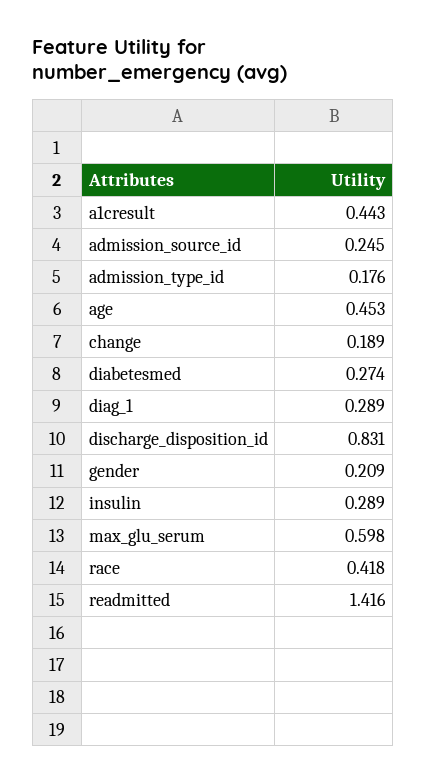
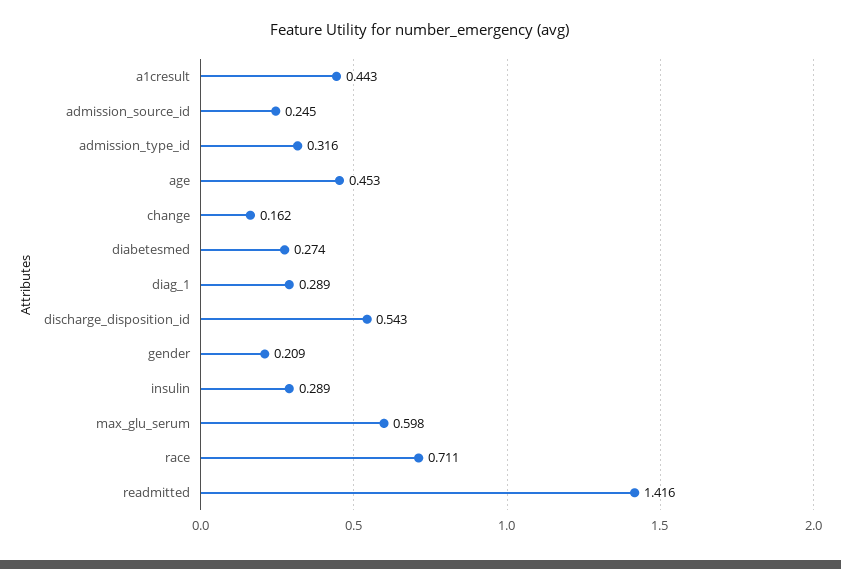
  {
    "a1cresult": 0.443,
    "admission_source_id": 0.245,
-   "admission_type_id": 0.176,
+   "admission_type_id": 0.316,
    "age": 0.453,
-   "change": 0.189,
+   "change": 0.162,
    "diabetesmed": 0.274,
    "diag_1": 0.289,
-   "discharge_disposition_id": 0.831,
+   "discharge_disposition_id": 0.543,
    "gender": 0.209,
    "insulin": 0.289,
    "max_glu_serum": 0.598,
-   "race": 0.418,
+   "race": 0.711,
    "readmitted": 1.416
  }

